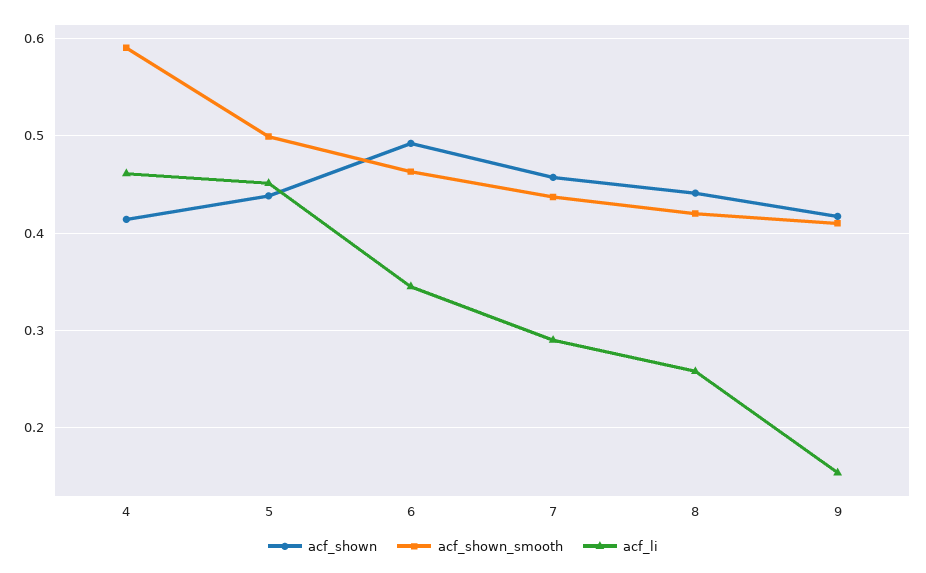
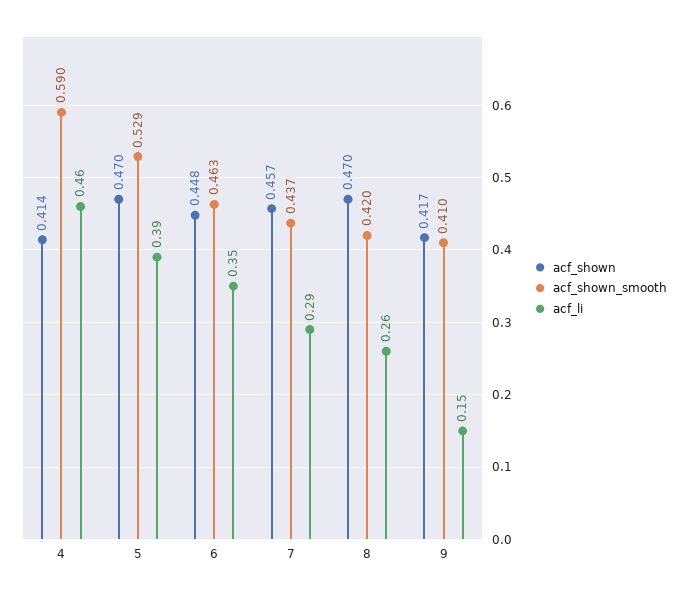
  {
    "acf_shown": {
      "4": 0.414,
-     "5": 0.44,
+     "5": 0.47,
-     "6": 0.49,
+     "6": 0.448,
      "7": 0.457,
-     "8": 0.44,
+     "8": 0.47,
      "9": 0.417
    },
    "acf_shown_smooth": {
      "4": 0.59,
-     "5": 0.5,
+     "5": 0.529,
      "6": 0.463,
      "7": 0.437,
      "8": 0.42,
      "9": 0.41
    },
    "acf_li": {
      "4": 0.46,
-     "5": 0.45,
+     "5": 0.39,
      "6": 0.35,
      "7": 0.29,
      "8": 0.26,
      "9": 0.15
    }
  }

